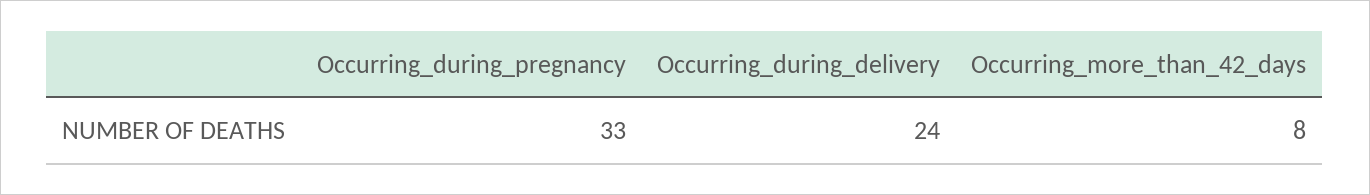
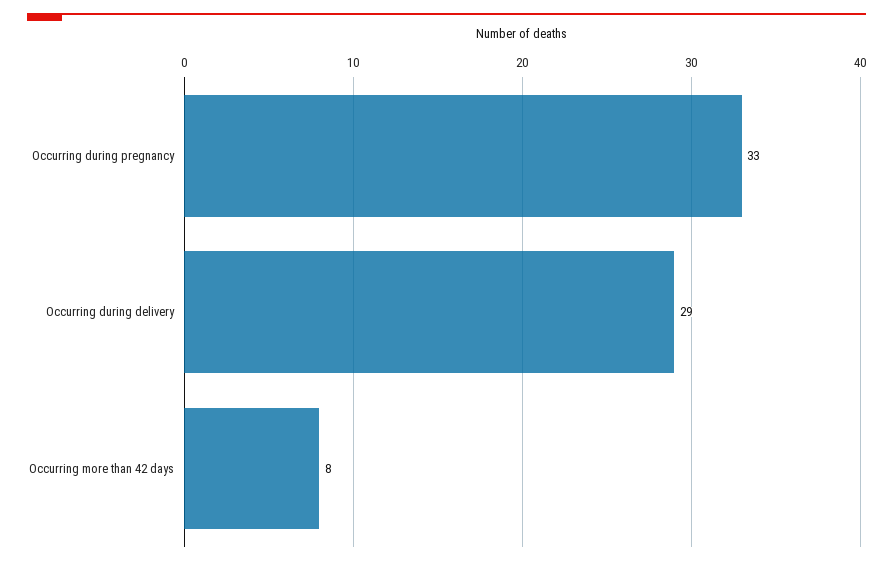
  {
    "Occurring_during_pregnancy": 33,
-   "Occurring_during_delivery": 24,
+   "Occurring_during_delivery": 29,
    "Occurring_more_than_42_days": 8
  }

